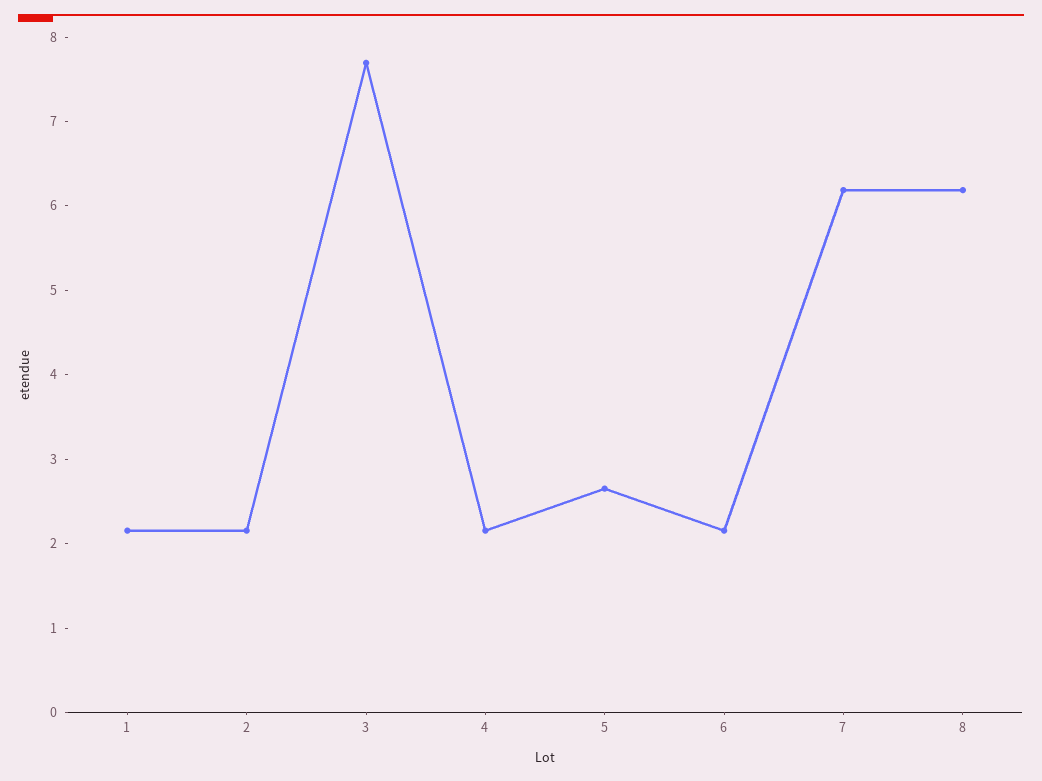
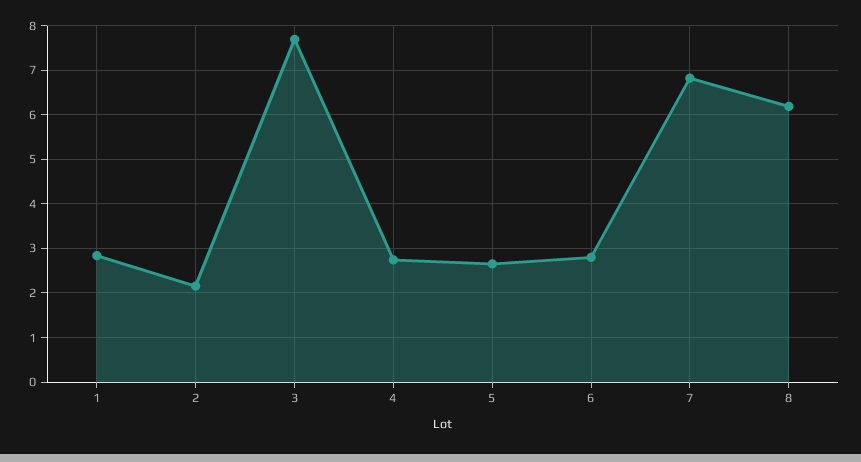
  {
-   "1": 2.2,
+   "1": 2.8,
    "2": 2.2,
    "3": 7.6,
-   "4": 2.2,
+   "4": 2.8,
    "5": 2.6,
-   "6": 2.2,
+   "6": 2.8,
-   "7": 6.2,
+   "7": 6.8,
    "8": 6.2
  }

